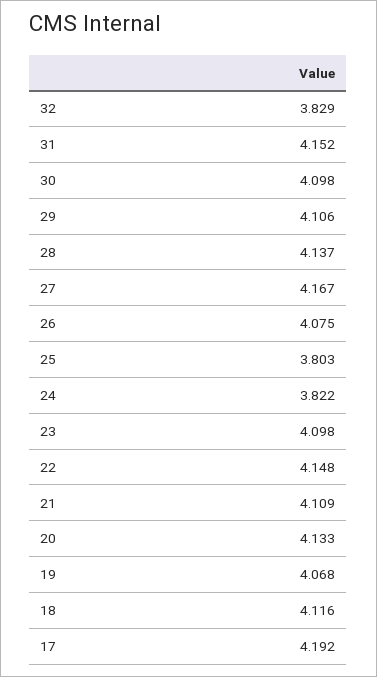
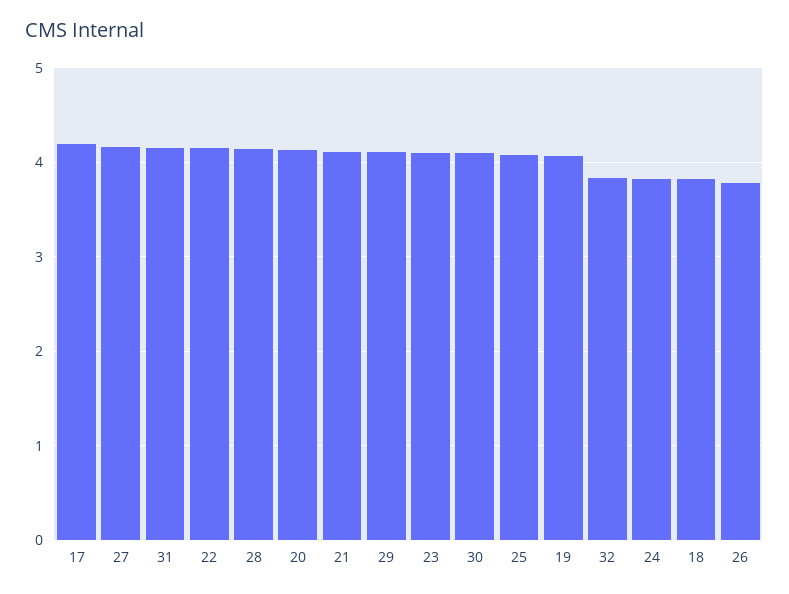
  {
    "32": 3.829,
    "31": 4.152,
    "30": 4.098,
    "29": 4.106,
    "28": 4.137,
    "27": 4.167,
-   "26": 4.075,
+   "26": 3.8,
-   "25": 3.803,
+   "25": 4.1,
    "24": 3.822,
    "23": 4.098,
    "22": 4.148,
    "21": 4.109,
    "20": 4.133,
    "19": 4.068,
-   "18": 4.116,
+   "18": 3.8,
    "17": 4.192
  }

